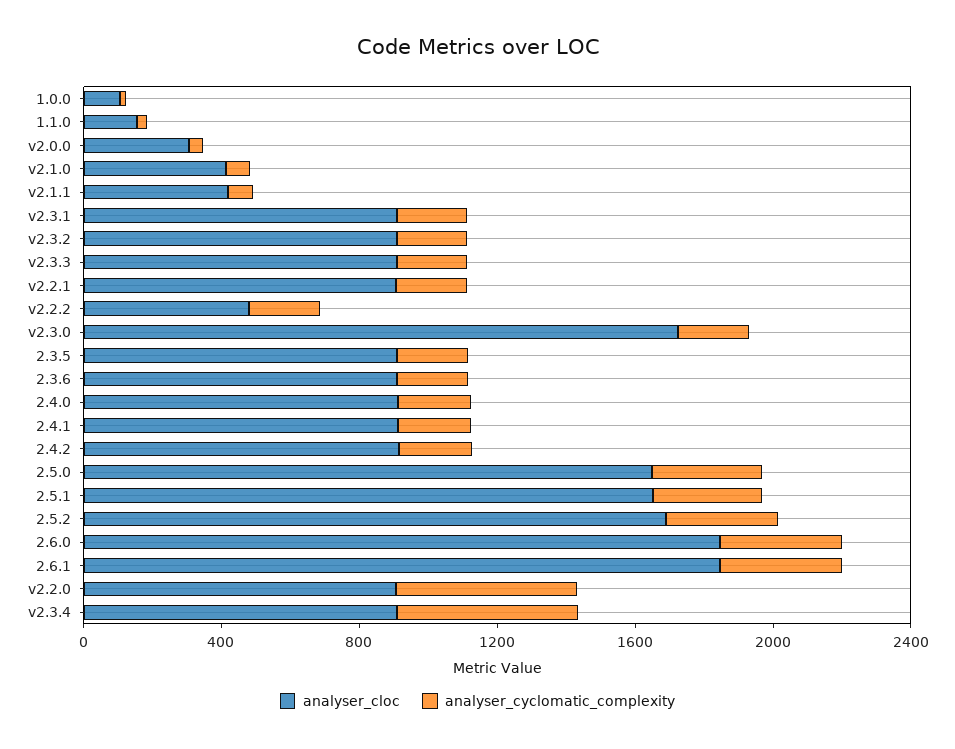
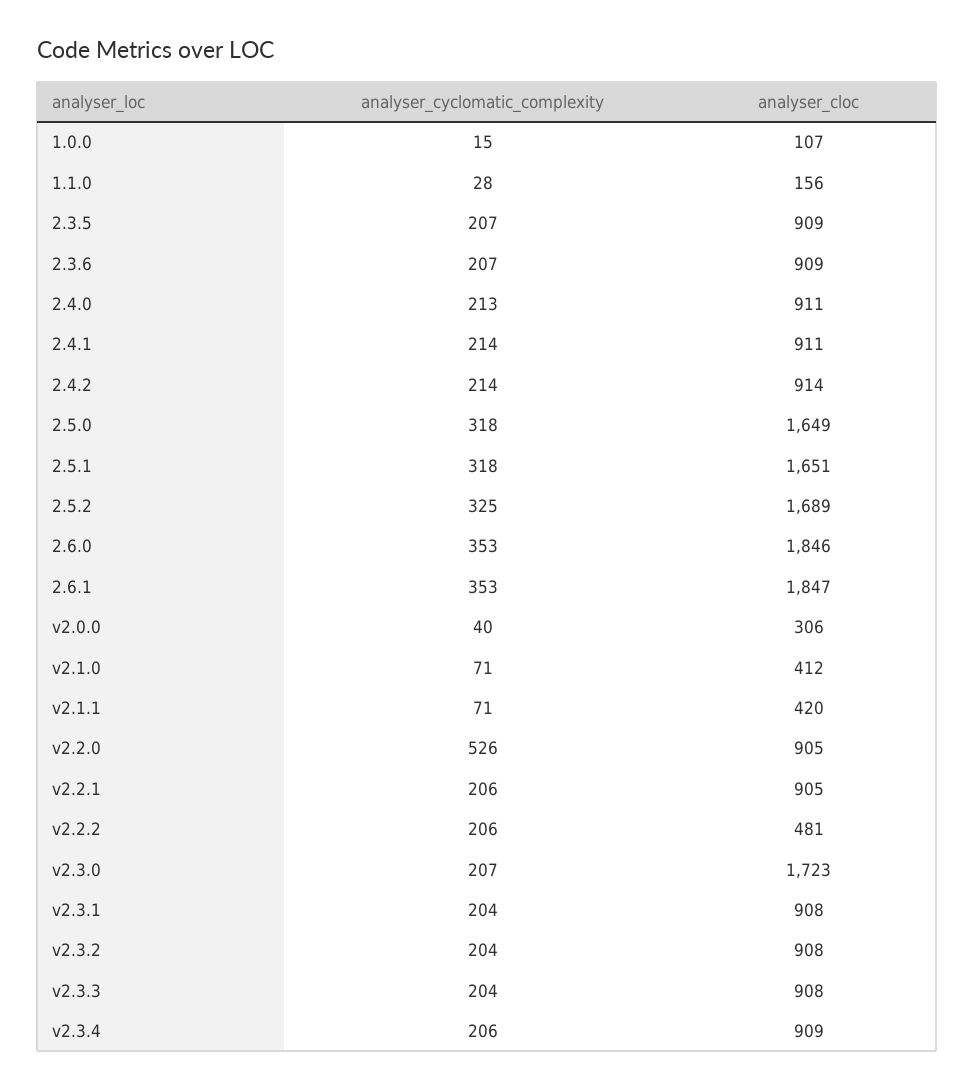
  {
    "analyser_cloc": {
      "1.0.0": 107,
      "1.1.0": 156,
      "v2.0.0": 306,
      "v2.1.0": 412,
      "v2.1.1": 420,
      "v2.3.1": 908,
      "v2.3.2": 908,
      "v2.3.3": 908,
      "v2.2.1": 905,
      "v2.2.2": 481,
      "v2.3.0": 1723,
      "2.3.5": 909,
      "2.3.6": 909,
      "2.4.0": 911,
      "2.4.1": 911,
      "2.4.2": 914,
      "2.5.0": 1649,
      "2.5.1": 1651,
      "2.5.2": 1689,
      "2.6.0": 1846,
      "2.6.1": 1847,
      "v2.2.0": 905,
      "v2.3.4": 909
    },
    "analyser_cyclomatic_complexity": {
      "1.0.0": 15,
      "1.1.0": 28,
      "v2.0.0": 40,
      "v2.1.0": 71,
      "v2.1.1": 71,
      "v2.3.1": 204,
      "v2.3.2": 204,
      "v2.3.3": 204,
      "v2.2.1": 206,
      "v2.2.2": 206,
      "v2.3.0": 207,
      "2.3.5": 207,
      "2.3.6": 207,
      "2.4.0": 213,
      "2.4.1": 214,
      "2.4.2": 214,
      "2.5.0": 318,
      "2.5.1": 318,
      "2.5.2": 325,
      "2.6.0": 353,
      "2.6.1": 353,
      "v2.2.0": 526,
-     "v2.3.4": 500
+     "v2.3.4": 206
    }
  }

